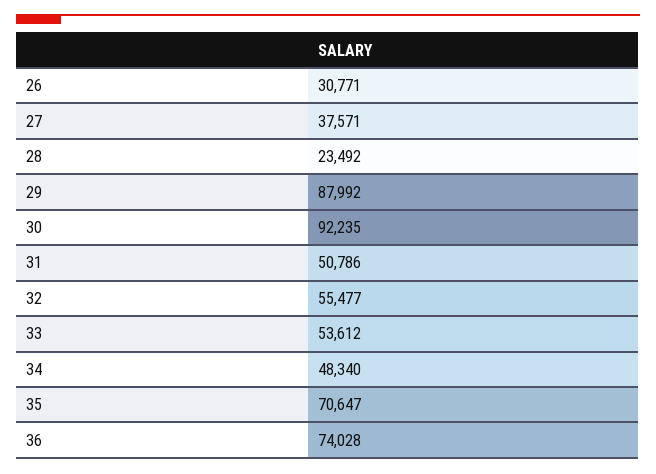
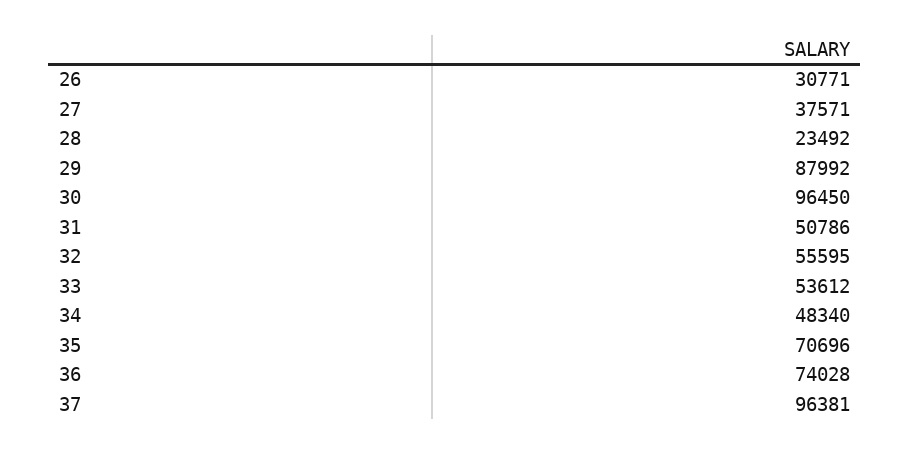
  {
    "26": 30771,
    "27": 37571,
    "28": 23492,
    "29": 87992,
-   "30": 92235,
+   "30": 96450,
    "31": 50786,
-   "32": 55477,
+   "32": 55595,
    "33": 53612,
    "34": 48340,
-   "35": 70647,
+   "35": 70696,
-   "36": 74028
+   "36": 74028,
+   "37": 96381
  }

